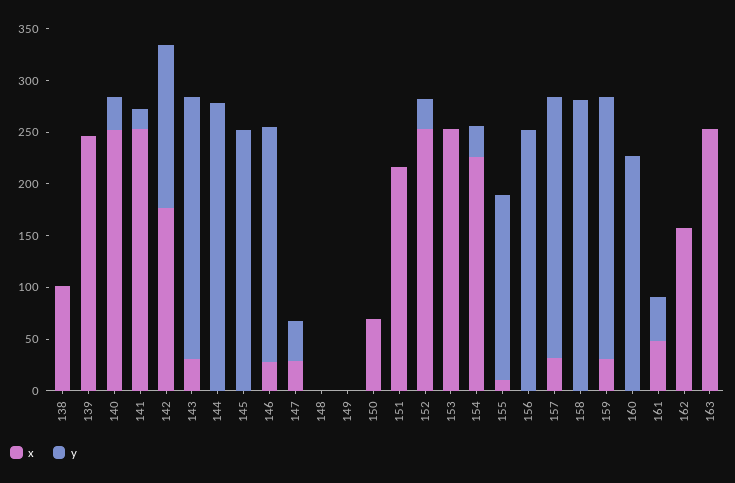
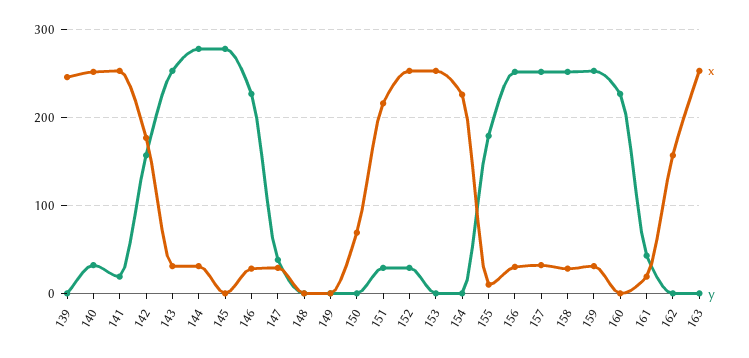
  {
    "x": {
-     "138": 100,
      "139": 250,
      "140": 250,
      "141": 250,
      "142": 180,
      "143": 30,
-     "144": 0,
+     "144": 30,
      "145": 0,
      "146": 30,
      "147": 30,
      "148": 0,
      "149": 0,
      "150": 70,
      "151": 220,
      "152": 250,
      "153": 250,
      "154": 230,
      "155": 10,
-     "156": 0,
+     "156": 30,
      "157": 30,
-     "158": 0,
+     "158": 30,
      "159": 30,
      "160": 0,
-     "161": 50,
+     "161": 20,
      "162": 160,
      "163": 250
    },
    "y": {
-     "138": 0,
      "139": 0,
      "140": 30,
      "141": 20,
      "142": 160,
      "143": 250,
      "144": 280,
-     "145": 250,
+     "145": 280,
      "146": 230,
      "147": 40,
      "148": 0,
      "149": 0,
      "150": 0,
-     "151": 0,
+     "151": 30,
      "152": 30,
      "153": 0,
-     "154": 30,
+     "154": 0,
      "155": 180,
      "156": 250,
      "157": 250,
-     "158": 280,
+     "158": 250,
      "159": 250,
      "160": 230,
      "161": 40,
      "162": 0,
      "163": 0
    }
  }

